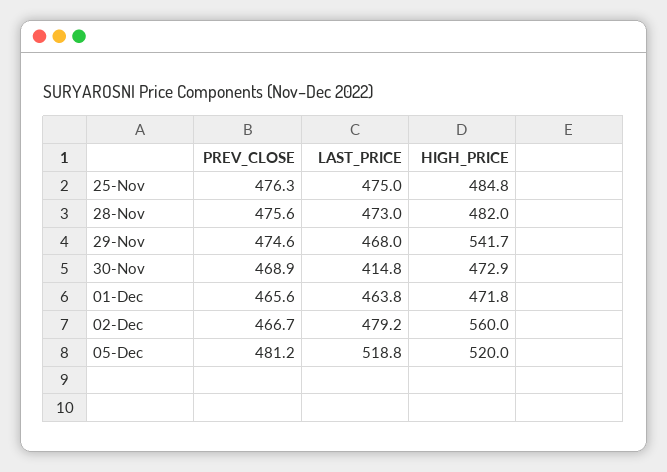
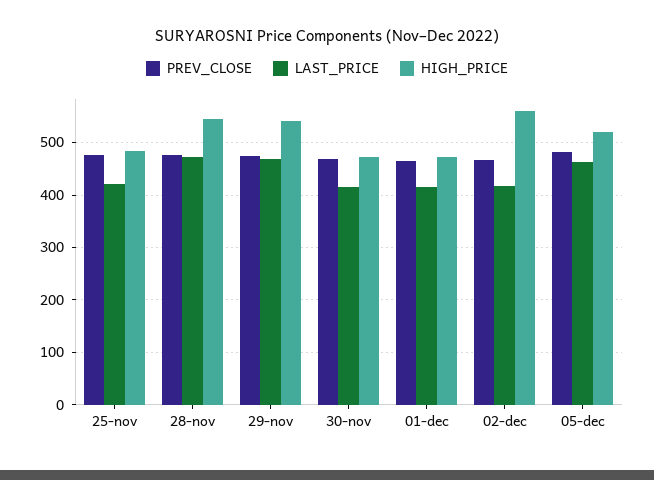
  {
    "PREV_CLOSE": {
      "25-Nov": 476.3,
      "28-Nov": 475.6,
      "29-Nov": 474.6,
      "30-Nov": 468.9,
      "01-Dec": 465.6,
      "02-Dec": 466.7,
      "05-Dec": 481.2
    },
    "LAST_PRICE": {
-     "25-Nov": 475,
+     "25-Nov": 420,
      "28-Nov": 473,
      "29-Nov": 468,
      "30-Nov": 414.8,
-     "01-Dec": 463.8,
+     "01-Dec": 420,
-     "02-Dec": 479.2,
+     "02-Dec": 420,
-     "05-Dec": 518.8
+     "05-Dec": 460
    },
    "HIGH_PRICE": {
      "25-Nov": 484.8,
-     "28-Nov": 482,
+     "28-Nov": 540,
      "29-Nov": 541.7,
      "30-Nov": 472.9,
      "01-Dec": 471.8,
      "02-Dec": 560,
      "05-Dec": 520
    }
  }

